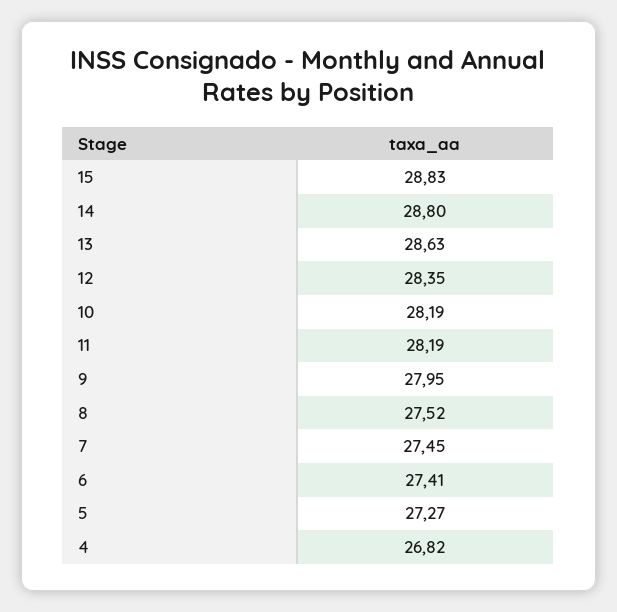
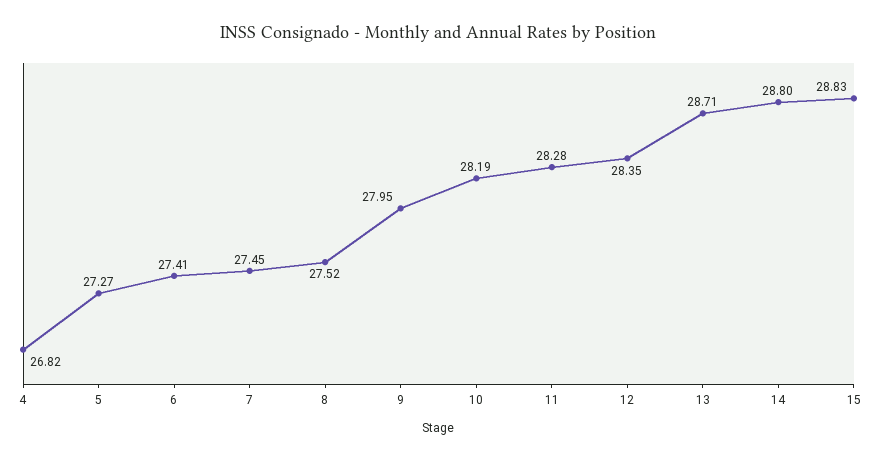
  {
    "15": 28.83,
    "14": 28.8,
-   "13": 28.63,
+   "13": 28.71,
    "12": 28.35,
    "10": 28.19,
-   "11": 28.19,
+   "11": 28.28,
    "9": 27.95,
    "8": 27.52,
    "7": 27.45,
    "6": 27.41,
    "5": 27.27,
    "4": 26.82
  }

